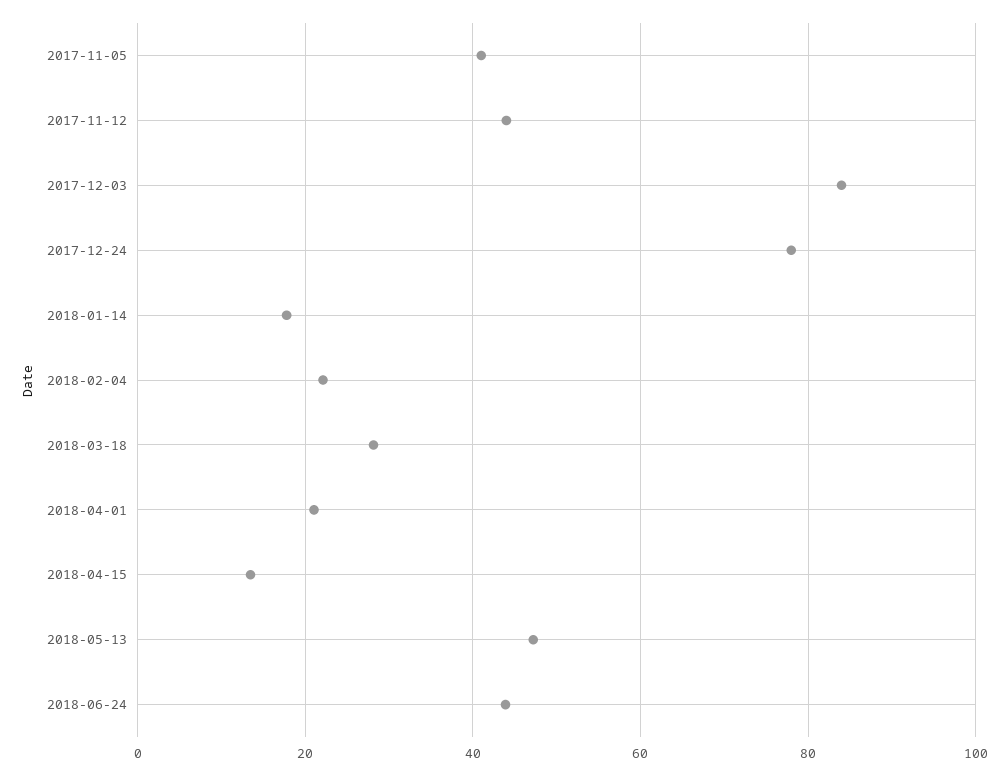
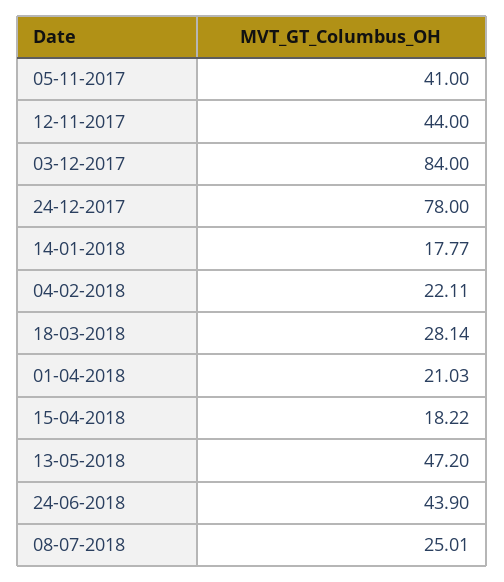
  {
    "2017-11-05": 41,
    "2017-11-12": 44,
    "2017-12-03": 84,
    "2017-12-24": 78,
    "2018-01-14": 17.77,
    "2018-02-04": 22.11,
    "2018-03-18": 28.14,
    "2018-04-01": 21.03,
-   "2018-04-15": 14,
+   "2018-04-15": 18.22,
    "2018-05-13": 47.2,
-   "2018-06-24": 43.9
+   "2018-06-24": 43.9,
+   "08-07-2018": 25.01
  }

